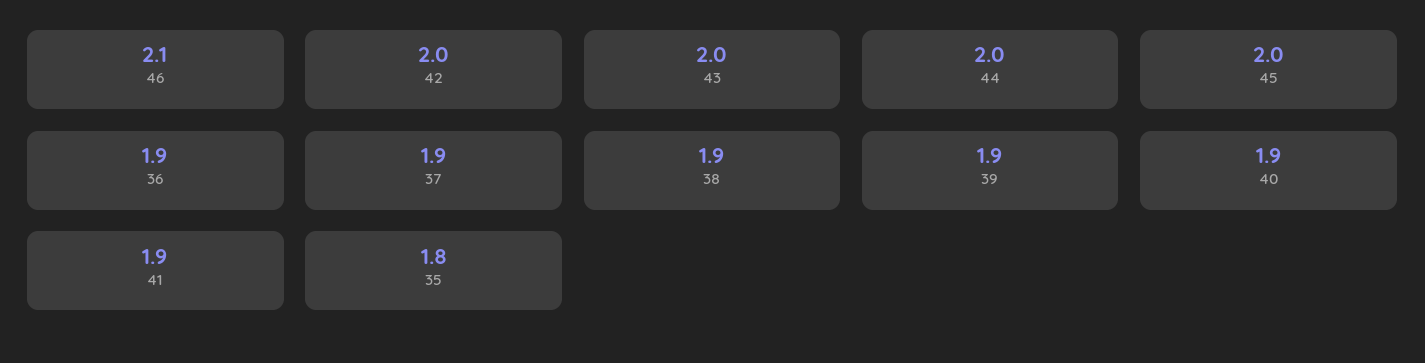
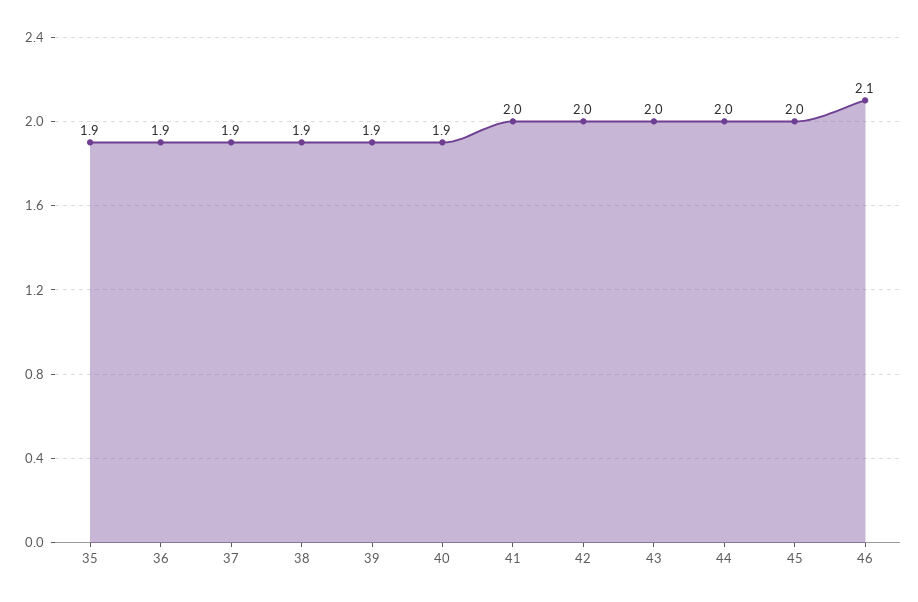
  {
    "46": 2.1,
    "42": 2,
    "43": 2,
    "44": 2,
    "45": 2,
    "36": 1.9,
    "37": 1.9,
    "38": 1.9,
    "39": 1.9,
    "40": 1.9,
-   "41": 1.9,
+   "41": 2,
-   "35": 1.8
+   "35": 1.9
  }

